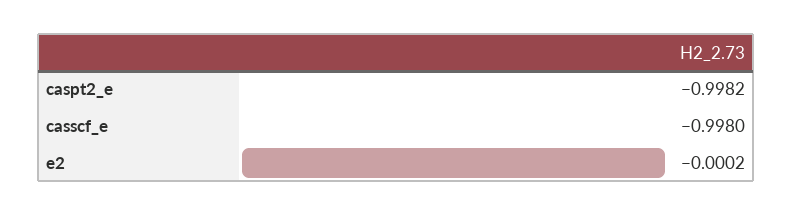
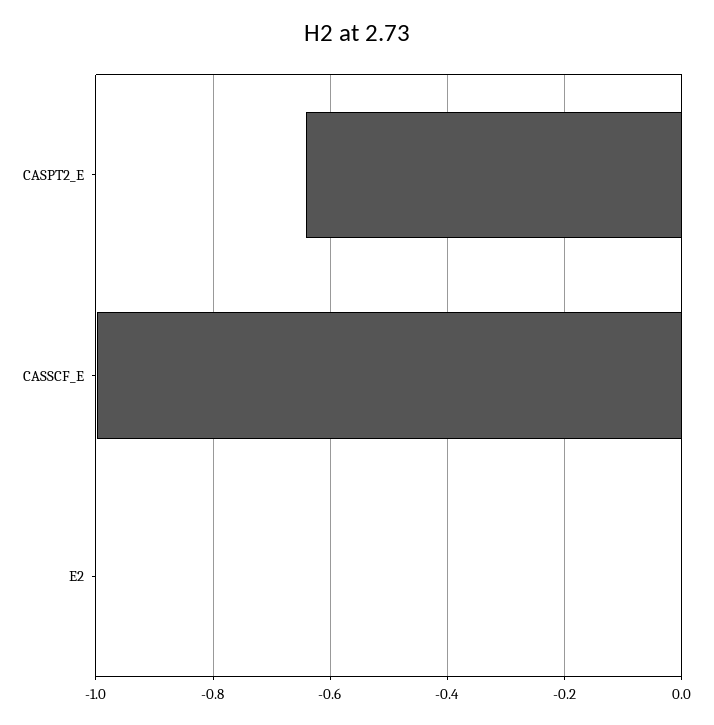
  {
-   "caspt2_e": -0.9982,
+   "caspt2_e": -0.64,
    "casscf_e": -0.998,
    "e2": -0.0002
  }

